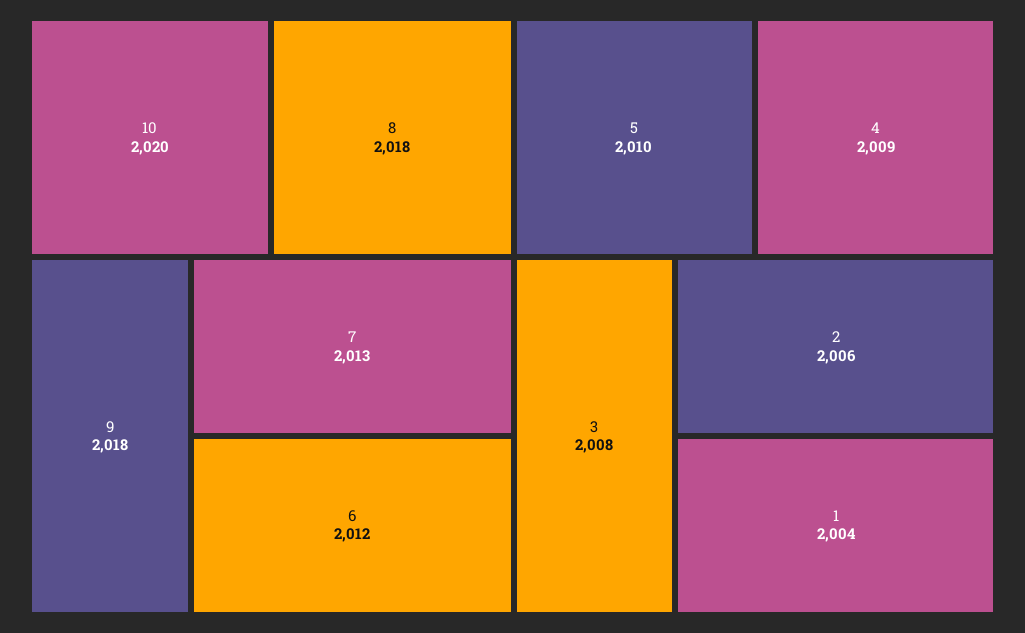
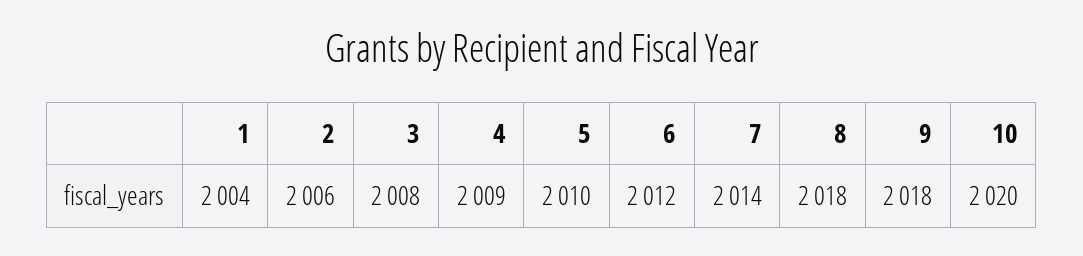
  {
    "10": 2020,
    "8": 2018,
    "9": 2018,
-   "7": 2013,
+   "7": 2014,
    "6": 2012,
    "5": 2010,
    "4": 2009,
    "3": 2008,
    "2": 2006,
    "1": 2004
  }

